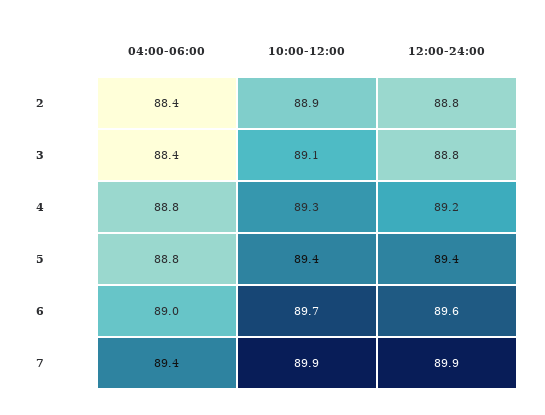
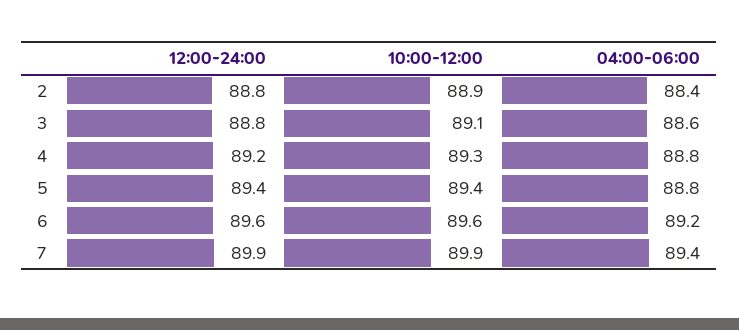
  {
    "04:00-06:00": {
      "2": 88.4,
-     "3": 88.4,
+     "3": 88.6,
      "4": 88.8,
      "5": 88.8,
-     "6": 89,
+     "6": 89.2,
      "7": 89.4
    },
    "10:00-12:00": {
      "2": 88.9,
      "3": 89.1,
      "4": 89.3,
      "5": 89.4,
-     "6": 89.7,
+     "6": 89.6,
      "7": 89.9
    },
    "12:00-24:00": {
      "2": 88.8,
      "3": 88.8,
      "4": 89.2,
      "5": 89.4,
      "6": 89.6,
      "7": 89.9
    }
  }

